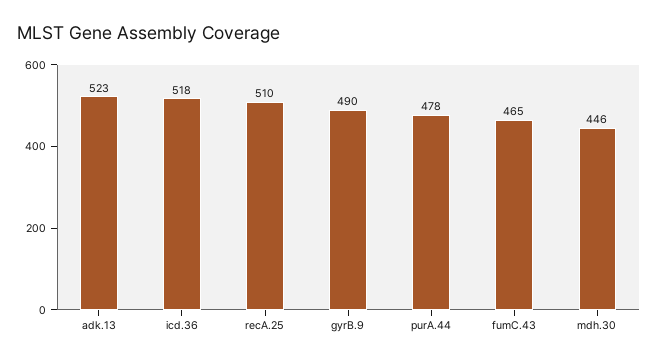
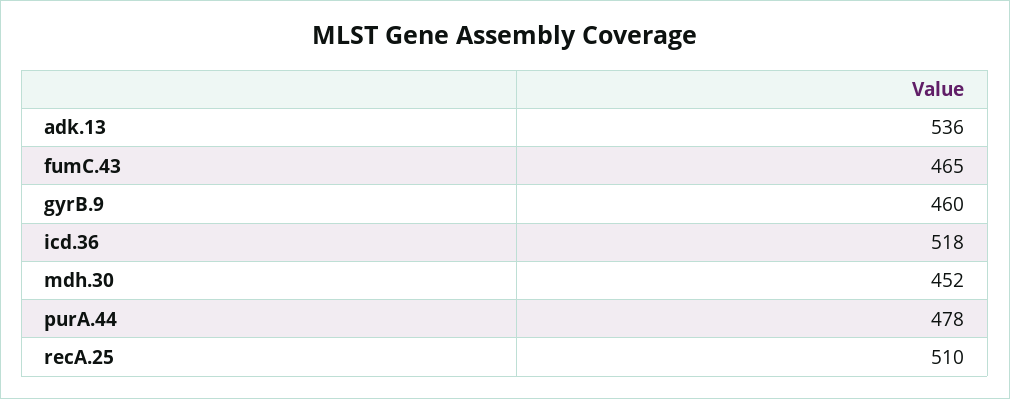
  {
-   "adk.13": 523,
+   "adk.13": 536,
    "icd.36": 518,
    "recA.25": 510,
-   "gyrB.9": 490,
+   "gyrB.9": 460,
    "purA.44": 478,
    "fumC.43": 465,
-   "mdh.30": 446
+   "mdh.30": 452
  }

